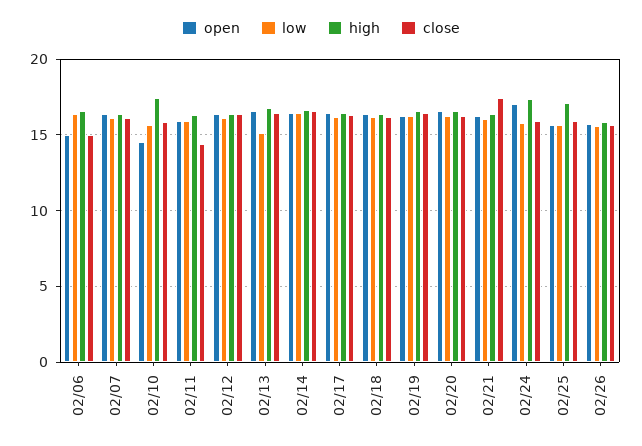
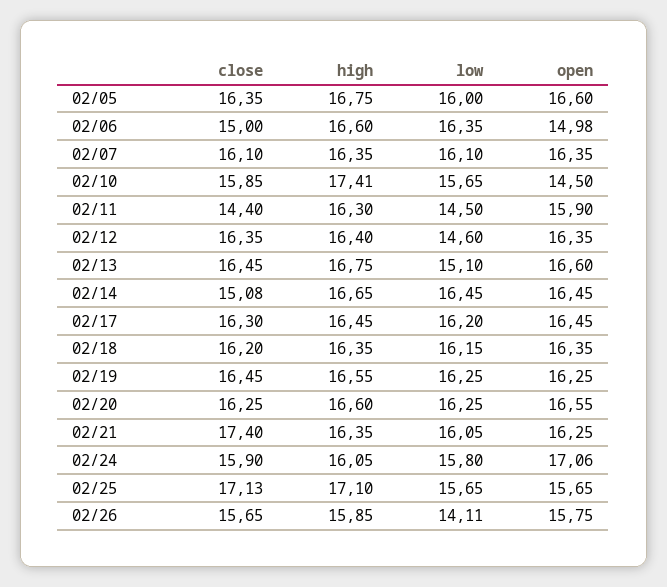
  {
    "open": {
      "02/06": 14.98,
      "02/07": 16.35,
      "02/10": 14.5,
      "02/11": 15.9,
      "02/12": 16.35,
      "02/13": 16.6,
      "02/14": 16.45,
      "02/17": 16.45,
      "02/18": 16.35,
      "02/19": 16.25,
      "02/20": 16.55,
      "02/21": 16.25,
      "02/24": 17.06,
      "02/25": 15.65,
-     "02/26": 15.75
+     "02/26": 15.75,
+     "02/05": 16.6
    },
    "low": {
      "02/06": 16.35,
      "02/07": 16.1,
      "02/10": 15.65,
-     "02/11": 16,
+     "02/11": 14.5,
-     "02/12": 16,
+     "02/12": 14.6,
      "02/13": 15.1,
      "02/14": 16.45,
      "02/17": 16.2,
      "02/18": 16.15,
      "02/19": 16.25,
      "02/20": 16.25,
      "02/21": 16.05,
      "02/24": 15.8,
      "02/25": 15.65,
-     "02/26": 15.5
+     "02/26": 14.11,
+     "02/05": 16
    },
    "high": {
      "02/06": 16.6,
      "02/07": 16.35,
      "02/10": 17.41,
      "02/11": 16.3,
      "02/12": 16.4,
      "02/13": 16.75,
      "02/14": 16.65,
      "02/17": 16.45,
      "02/18": 16.35,
      "02/19": 16.55,
      "02/20": 16.6,
      "02/21": 16.35,
-     "02/24": 17.5,
+     "02/24": 16.05,
      "02/25": 17.1,
-     "02/26": 15.85
+     "02/26": 15.85,
+     "02/05": 16.75
    },
    "close": {
      "02/06": 15,
      "02/07": 16.1,
      "02/10": 15.85,
      "02/11": 14.4,
      "02/12": 16.35,
      "02/13": 16.45,
-     "02/14": 16.5,
+     "02/14": 15.08,
      "02/17": 16.3,
      "02/18": 16.2,
      "02/19": 16.45,
      "02/20": 16.25,
      "02/21": 17.4,
      "02/24": 15.9,
-     "02/25": 16,
+     "02/25": 17.13,
-     "02/26": 15.65
+     "02/26": 15.65,
+     "02/05": 16.35
    }
  }

